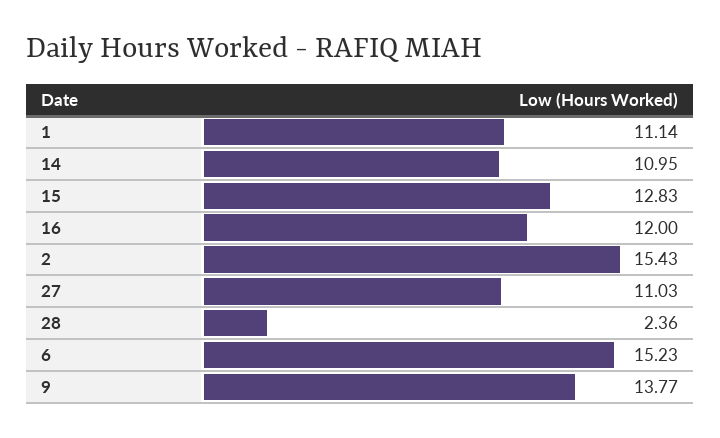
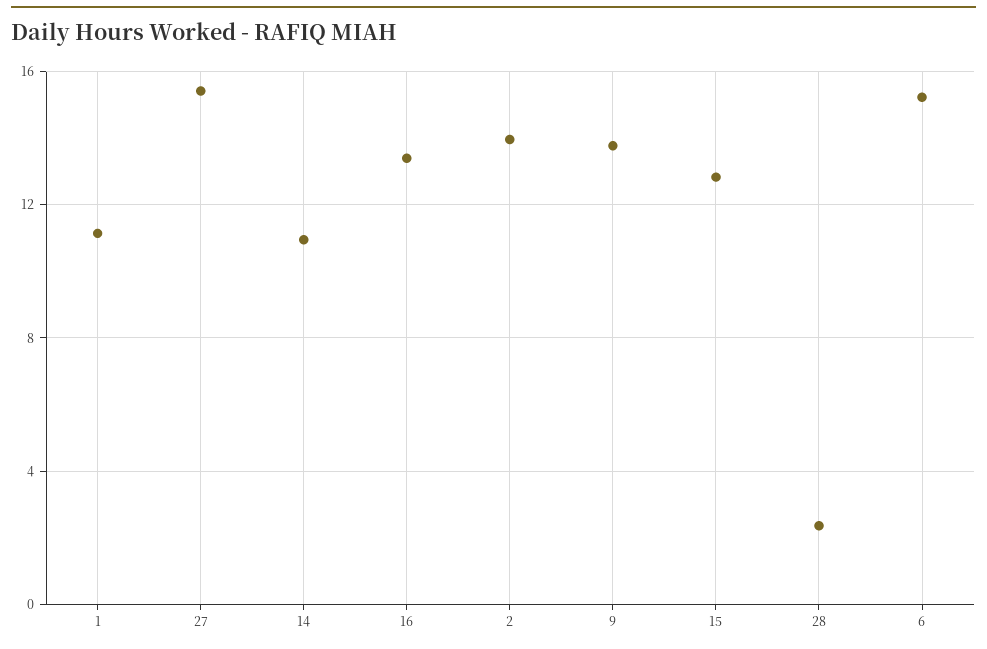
  {
    "1": 11.14,
    "14": 10.95,
    "15": 12.83,
-   "16": 12,
+   "16": 13.5,
-   "2": 15.43,
+   "2": 14,
-   "27": 11.03,
+   "27": 15.5,
    "28": 2.36,
    "6": 15.23,
    "9": 13.77
  }

